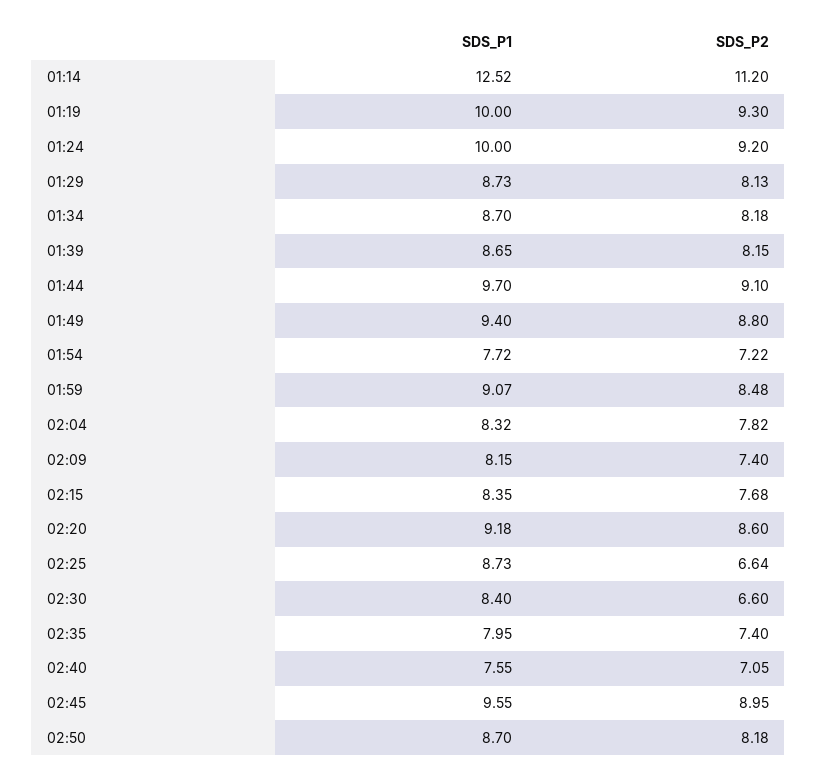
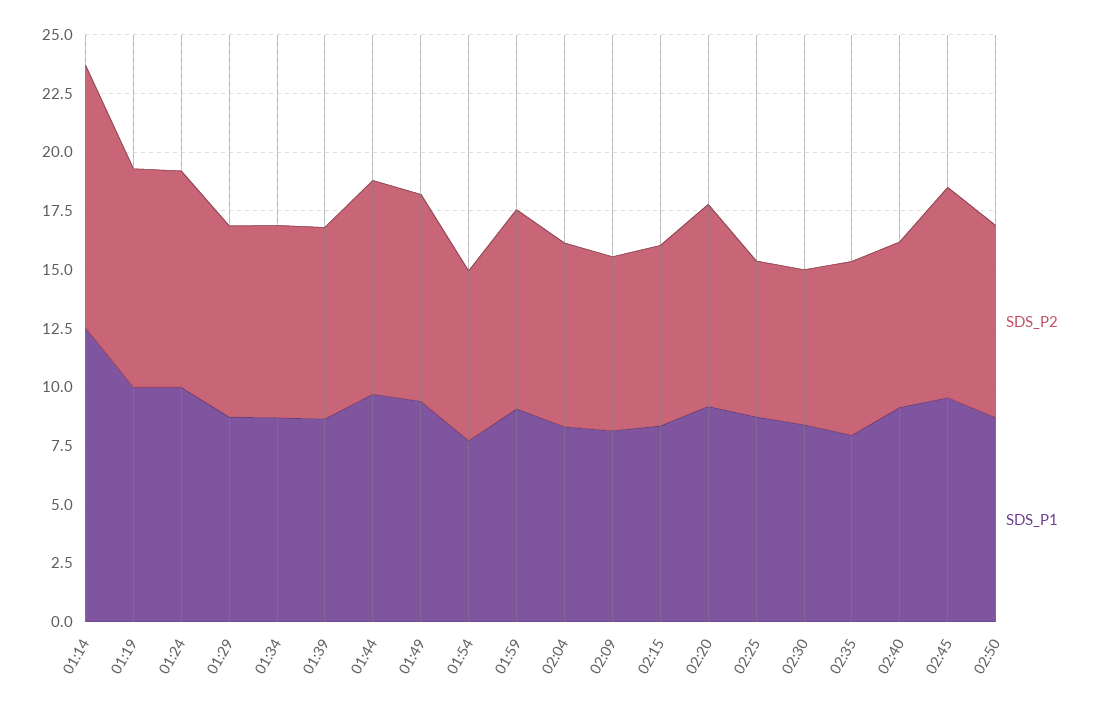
  {
    "SDS_P1": {
      "01:14": 12.52,
      "01:19": 10,
      "01:24": 10,
      "01:29": 8.73,
      "01:34": 8.7,
      "01:39": 8.65,
      "01:44": 9.7,
      "01:49": 9.4,
      "01:54": 7.72,
      "01:59": 9.07,
      "02:04": 8.32,
      "02:09": 8.15,
      "02:15": 8.35,
      "02:20": 9.18,
      "02:25": 8.73,
      "02:30": 8.4,
      "02:35": 7.95,
-     "02:40": 7.55,
+     "02:40": 9,
      "02:45": 9.55,
      "02:50": 8.7
    },
    "SDS_P2": {
      "01:14": 11.2,
      "01:19": 9.3,
      "01:24": 9.2,
      "01:29": 8.13,
      "01:34": 8.18,
      "01:39": 8.15,
      "01:44": 9.1,
      "01:49": 8.8,
      "01:54": 7.22,
      "01:59": 8.48,
      "02:04": 7.82,
      "02:09": 7.4,
      "02:15": 7.68,
      "02:20": 8.6,
      "02:25": 6.64,
      "02:30": 6.6,
      "02:35": 7.4,
      "02:40": 7.05,
      "02:45": 8.95,
      "02:50": 8.18
    }
  }

